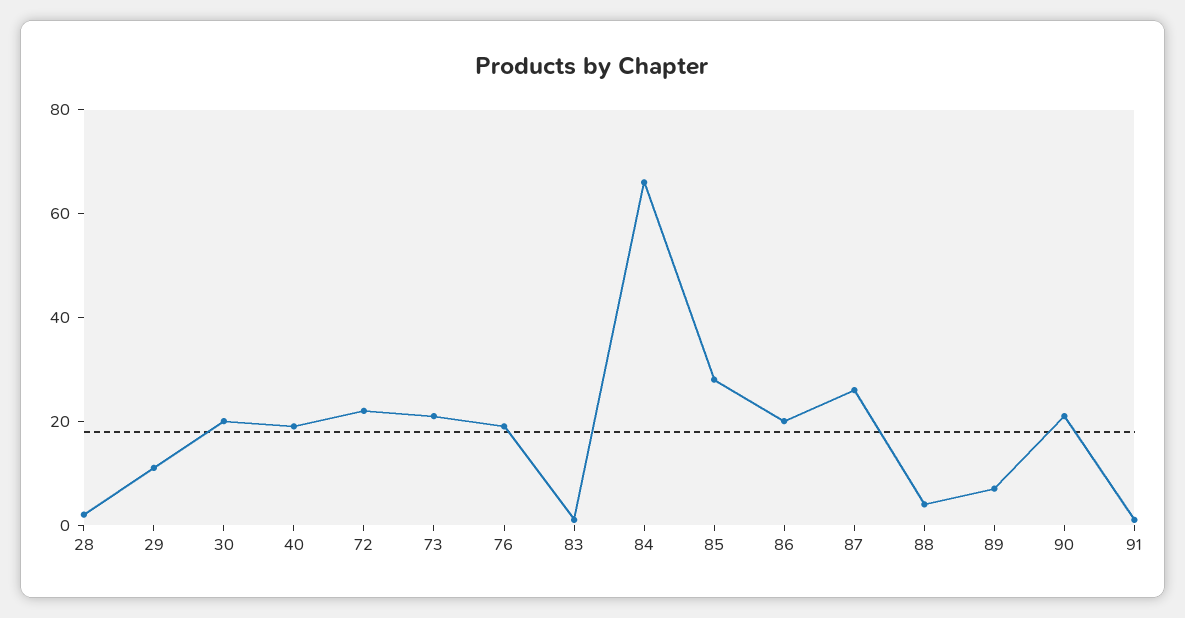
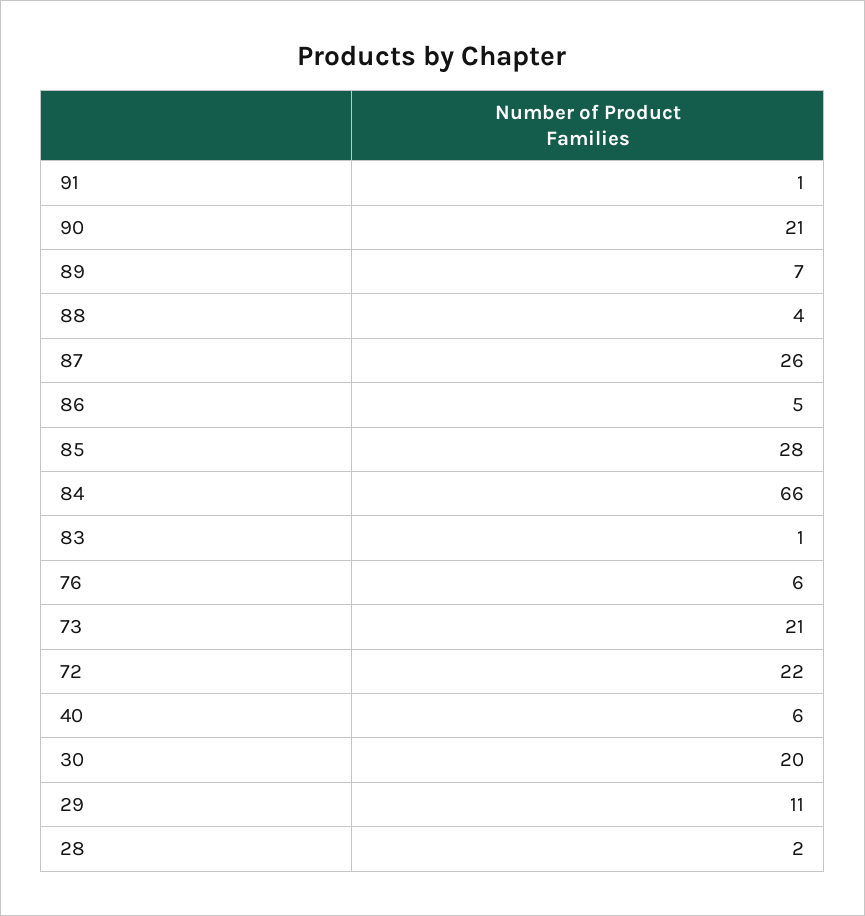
  {
    "28": 2,
    "29": 11,
    "30": 20,
-   "40": 20,
+   "40": 6,
    "72": 22,
    "73": 21,
-   "76": 20,
+   "76": 6,
    "83": 1,
    "84": 66,
    "85": 28,
-   "86": 20,
+   "86": 5,
    "87": 26,
    "88": 4,
    "89": 7,
    "90": 21,
    "91": 1
  }

